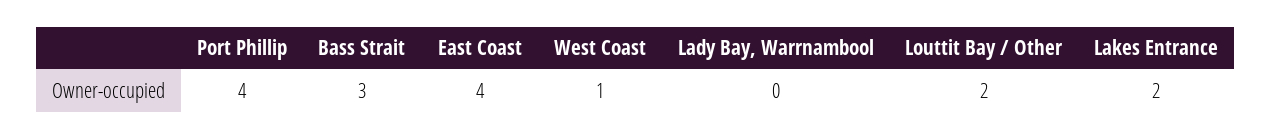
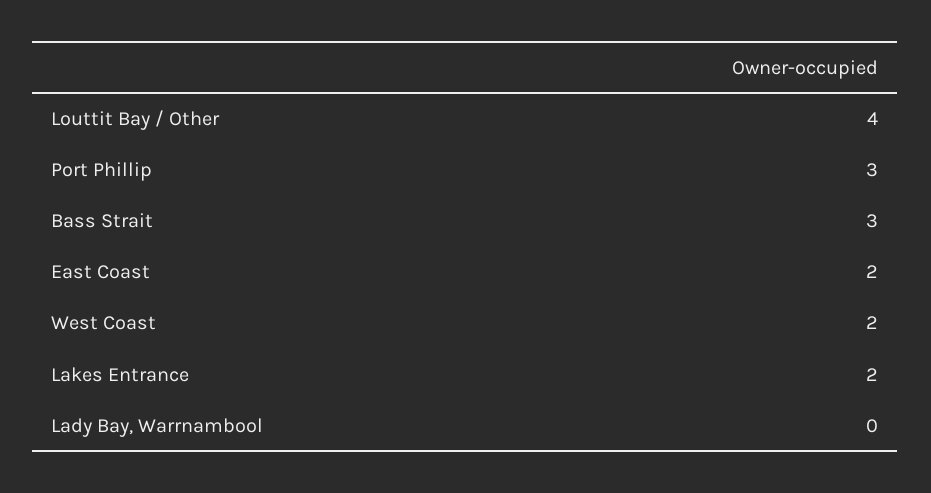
  {
-   "Port Phillip": 4,
+   "Port Phillip": 3,
    "Bass Strait": 3,
-   "East Coast": 4,
+   "East Coast": 2,
-   "West Coast": 1,
+   "West Coast": 2,
    "Lady Bay, Warrnambool": 0,
-   "Louttit Bay / Other": 2,
+   "Louttit Bay / Other": 4,
    "Lakes Entrance": 2
  }

